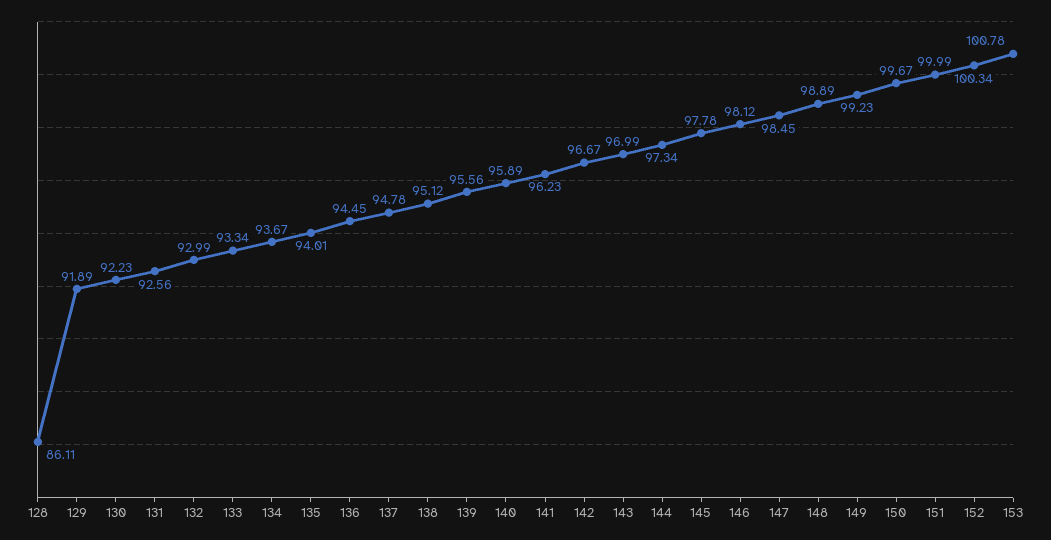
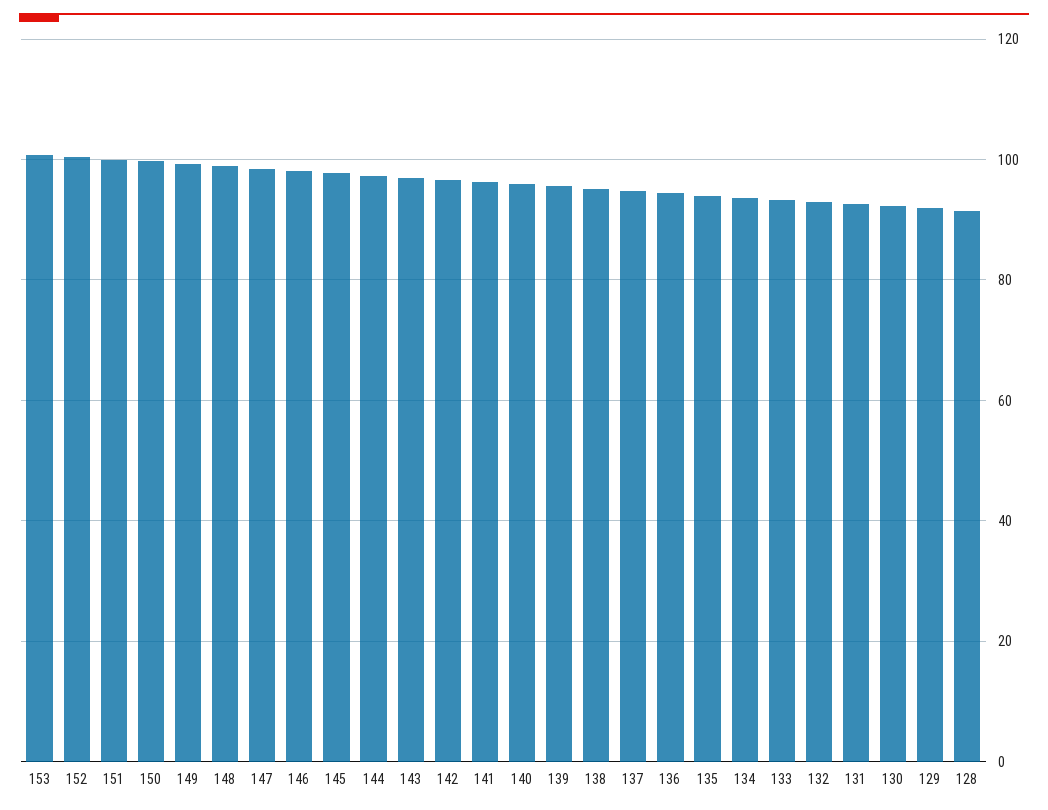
  {
-   "128": 86.11,
+   "128": 92,
    "129": 91.89,
    "130": 92.23,
    "131": 92.56,
    "132": 92.99,
    "133": 93.34,
    "134": 93.67,
    "135": 94.01,
    "136": 94.45,
    "137": 94.78,
    "138": 95.12,
    "139": 95.56,
    "140": 95.89,
    "141": 96.23,
    "142": 96.67,
    "143": 96.99,
    "144": 97.34,
    "145": 97.78,
    "146": 98.12,
    "147": 98.45,
    "148": 98.89,
    "149": 99.23,
    "150": 99.67,
    "151": 99.99,
    "152": 100.34,
    "153": 100.78
  }

